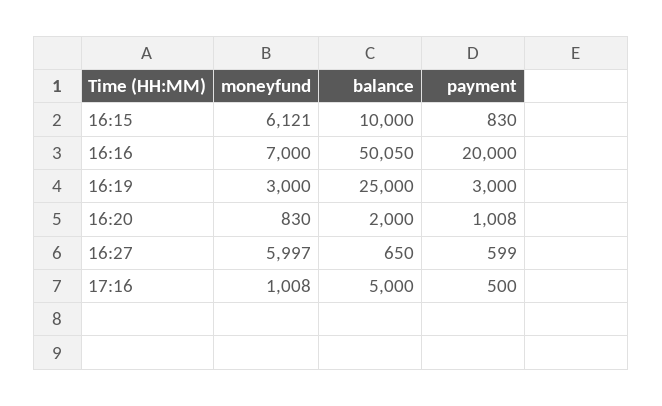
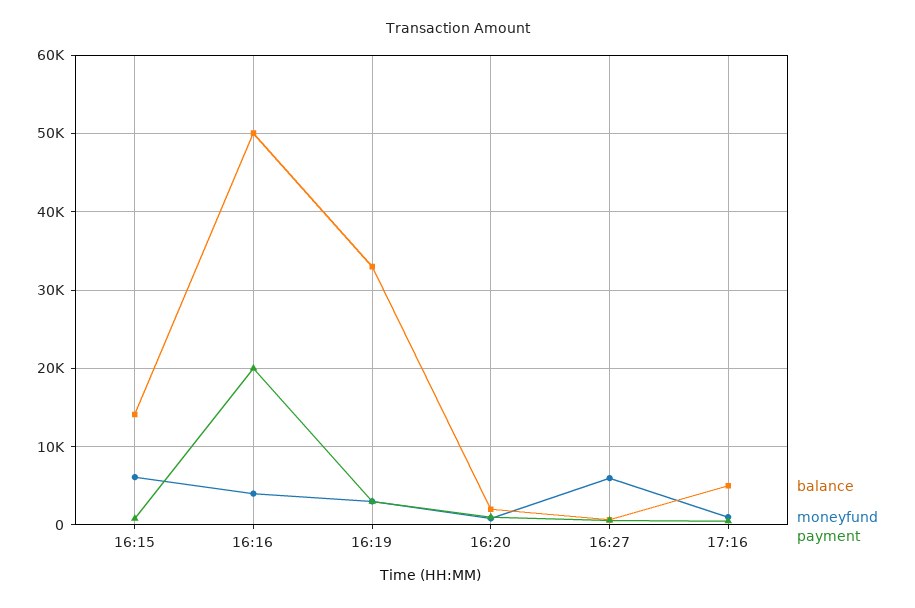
  {
    "moneyfund": {
      "16:15": 6121,
-     "16:16": 7000,
+     "16:16": 4000,
      "16:19": 3000,
      "16:20": 830,
      "16:27": 5997,
      "17:16": 1008
    },
    "balance": {
-     "16:15": 10000,
+     "16:15": 14000,
      "16:16": 50050,
-     "16:19": 25000,
+     "16:19": 33000,
      "16:20": 2000,
      "16:27": 650,
      "17:16": 5000
    },
    "payment": {
      "16:15": 830,
      "16:16": 20000,
      "16:19": 3000,
      "16:20": 1008,
      "16:27": 599,
      "17:16": 500
    }
  }

